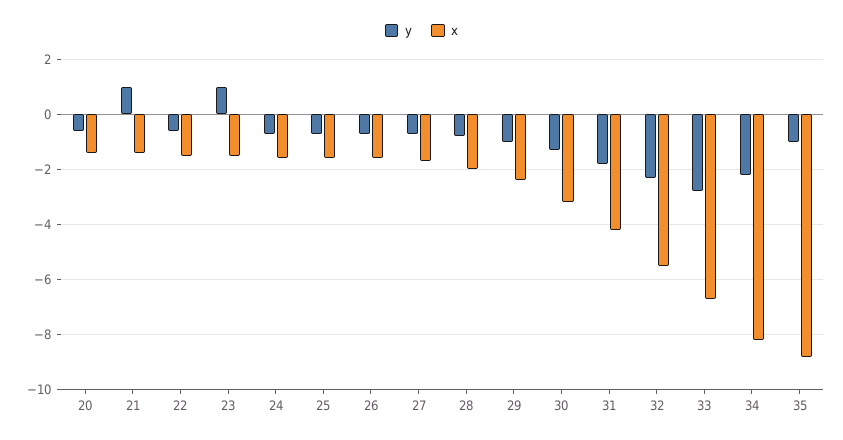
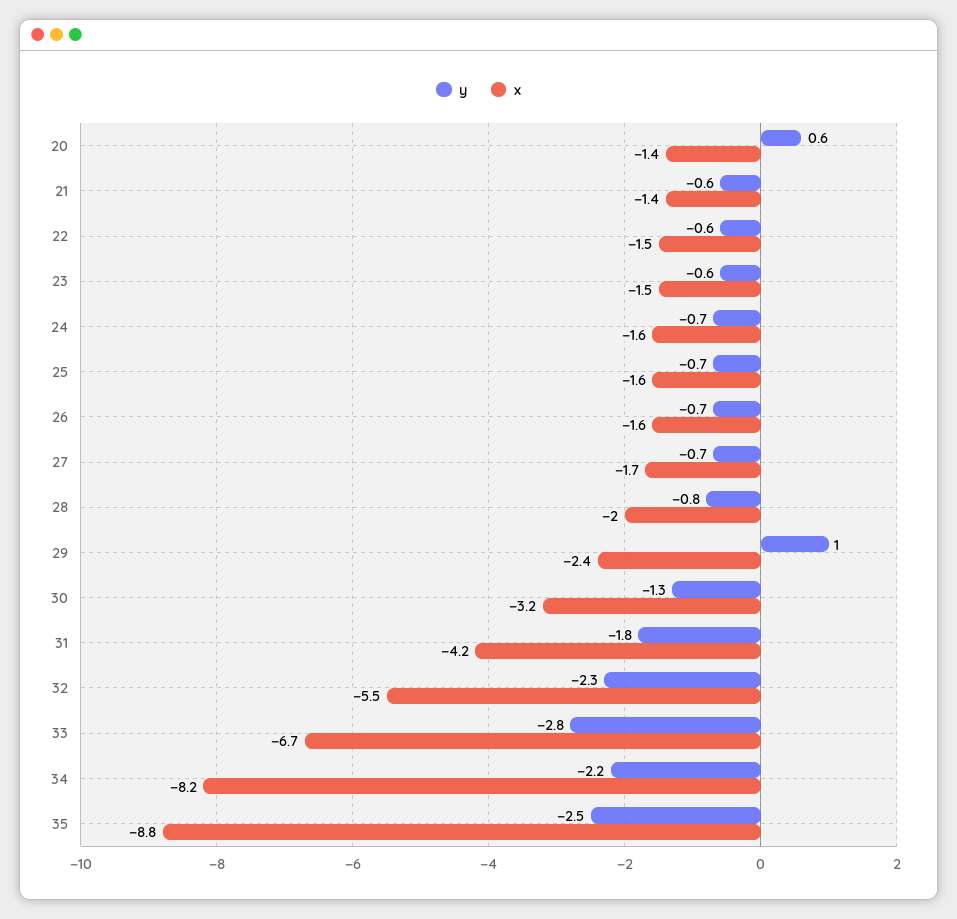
  {
    "y": {
-     "20": -0.5,
+     "20": 0.6,
-     "21": 1,
+     "21": -0.6,
      "22": -0.6,
-     "23": 1,
+     "23": -0.6,
      "24": -0.7,
      "25": -0.7,
      "26": -0.7,
      "27": -0.7,
      "28": -0.8,
-     "29": -1,
+     "29": 1,
      "30": -1.3,
      "31": -1.8,
      "32": -2.3,
      "33": -2.8,
      "34": -2.2,
-     "35": -1
+     "35": -2.5
    },
    "x": {
      "20": -1.4,
      "21": -1.4,
      "22": -1.5,
      "23": -1.5,
      "24": -1.6,
      "25": -1.6,
      "26": -1.6,
      "27": -1.7,
      "28": -2,
      "29": -2.4,
      "30": -3.2,
      "31": -4.2,
      "32": -5.5,
      "33": -6.7,
      "34": -8.2,
      "35": -8.8
    }
  }

